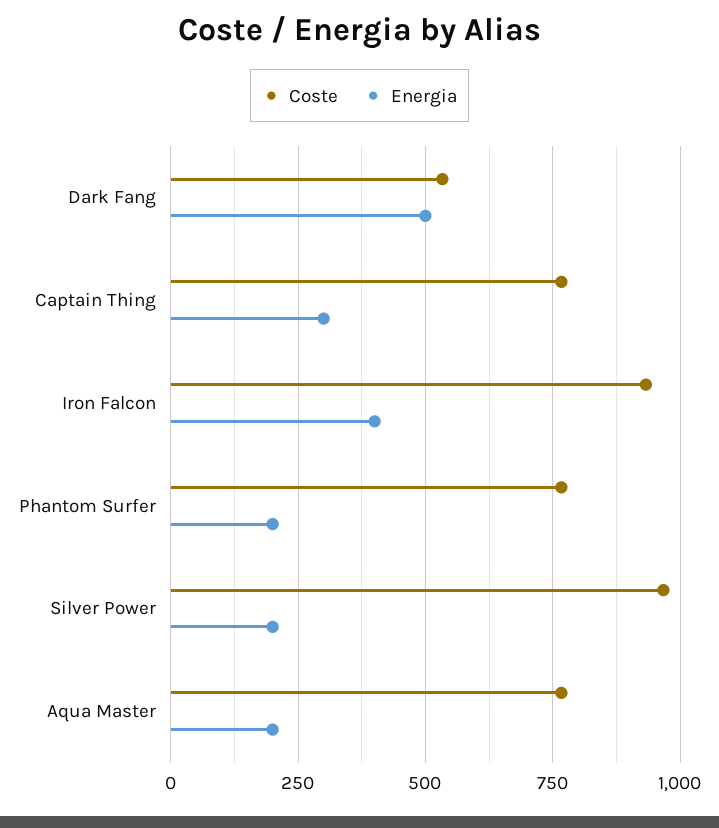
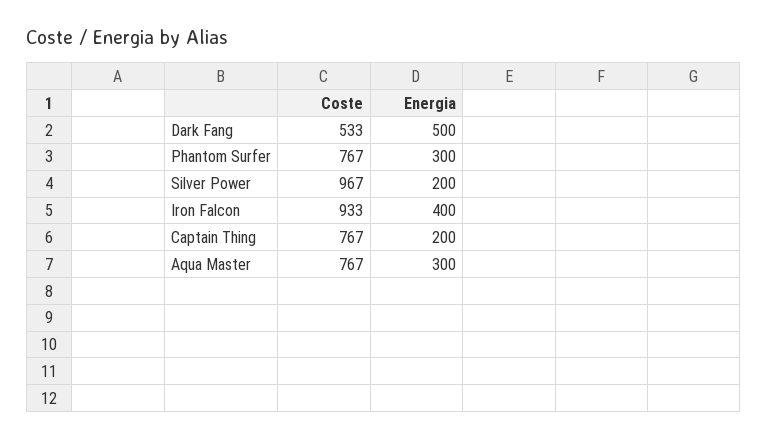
  {
    "Coste": {
      "Dark Fang": 533,
      "Captain Thing": 767,
      "Iron Falcon": 933,
      "Phantom Surfer": 767,
      "Silver Power": 967,
      "Aqua Master": 767
    },
    "Energia": {
      "Dark Fang": 500,
-     "Captain Thing": 300,
+     "Captain Thing": 200,
      "Iron Falcon": 400,
-     "Phantom Surfer": 200,
+     "Phantom Surfer": 300,
      "Silver Power": 200,
-     "Aqua Master": 200
+     "Aqua Master": 300
    }
  }

